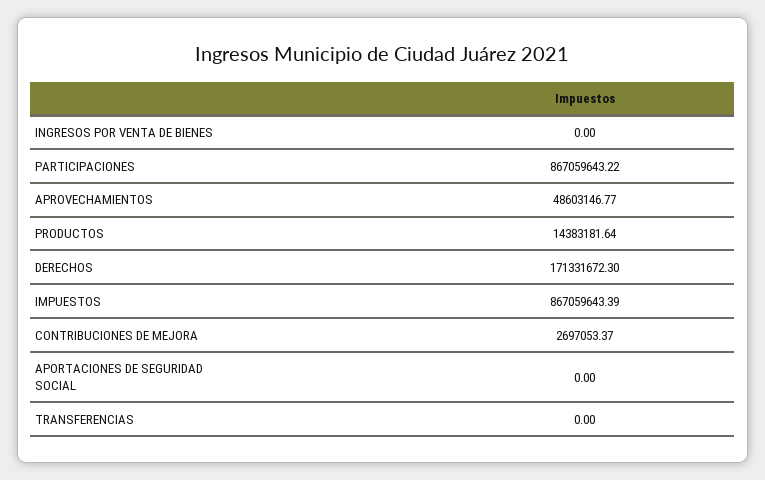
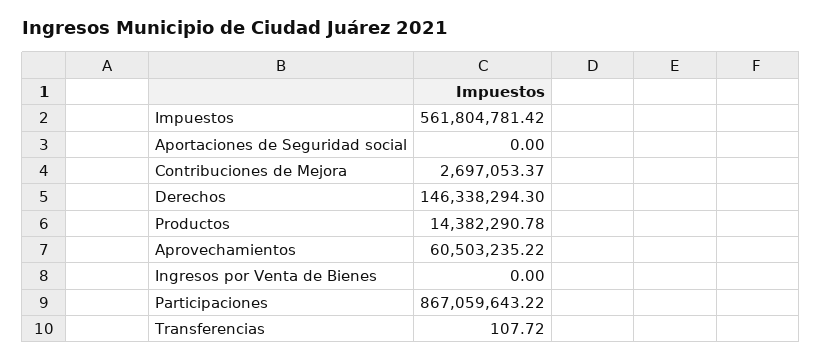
  {
    "INGRESOS POR VENTA DE BIENES": 0,
    "PARTICIPACIONES": 867059643.22,
-   "APROVECHAMIENTOS": 48603146.77,
+   "APROVECHAMIENTOS": 60503235.22,
-   "PRODUCTOS": 14383181.64,
+   "PRODUCTOS": 14382290.78,
-   "DERECHOS": 171331672.3,
+   "DERECHOS": 146338294.3,
-   "IMPUESTOS": 867059643.39,
+   "IMPUESTOS": 561804781.42,
    "CONTRIBUCIONES DE MEJORA": 2697053.37,
    "APORTACIONES DE SEGURIDAD SOCIAL": 0,
-   "TRANSFERENCIAS": 0
+   "TRANSFERENCIAS": 107.72
  }

